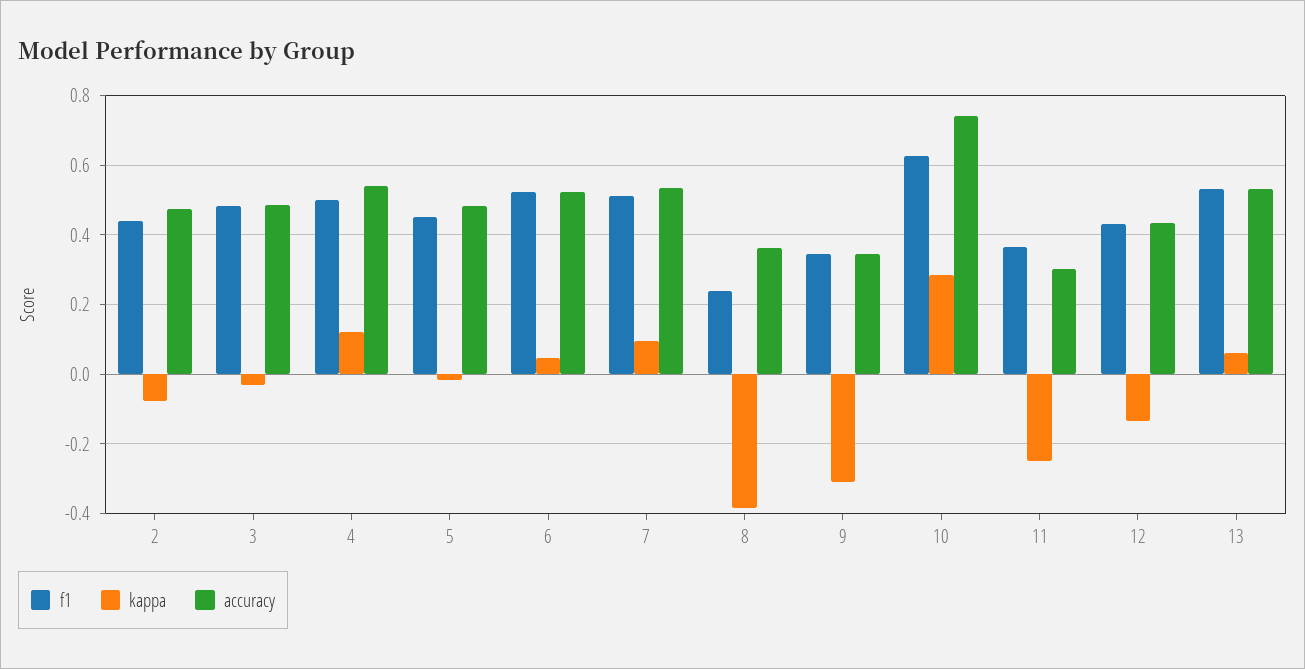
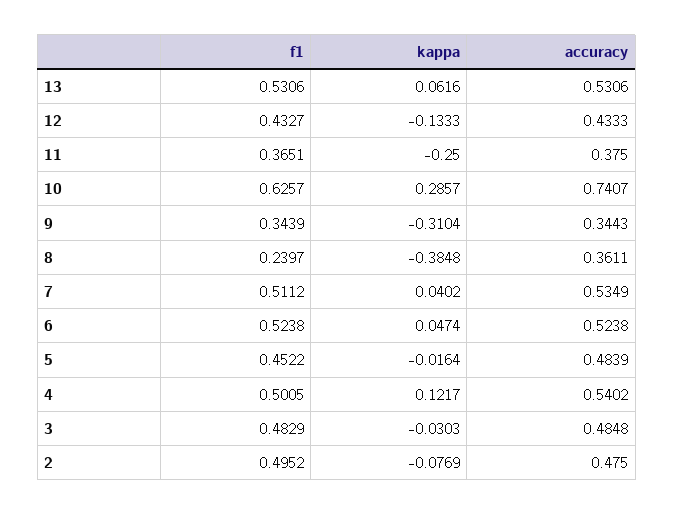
  {
    "f1": {
-     "2": 0.44,
+     "2": 0.4952,
      "3": 0.4829,
      "4": 0.5005,
      "5": 0.4522,
      "6": 0.5238,
      "7": 0.5112,
      "8": 0.2397,
      "9": 0.3439,
      "10": 0.6257,
      "11": 0.3651,
      "12": 0.4327,
      "13": 0.5306
    },
    "kappa": {
      "2": -0.0769,
      "3": -0.0303,
      "4": 0.1217,
      "5": -0.0164,
      "6": 0.0474,
-     "7": 0.1,
+     "7": 0.0402,
      "8": -0.3848,
      "9": -0.3104,
      "10": 0.2857,
      "11": -0.25,
      "12": -0.1333,
      "13": 0.0616
    },
    "accuracy": {
      "2": 0.475,
      "3": 0.4848,
      "4": 0.5402,
      "5": 0.4839,
      "6": 0.5238,
      "7": 0.5349,
      "8": 0.3611,
      "9": 0.3443,
      "10": 0.7407,
-     "11": 0.3,
+     "11": 0.375,
      "12": 0.4333,
      "13": 0.5306
    }
  }

